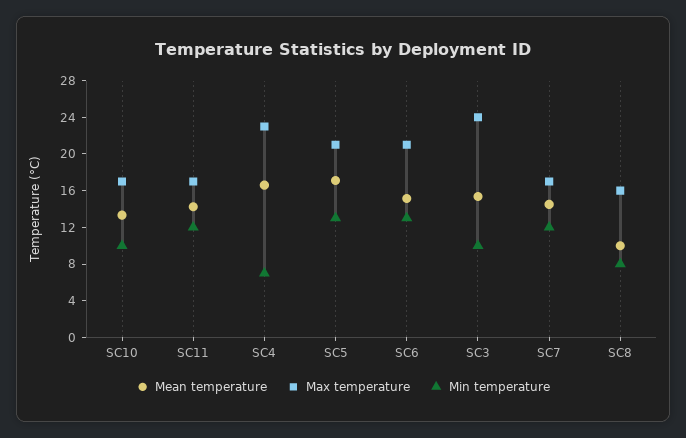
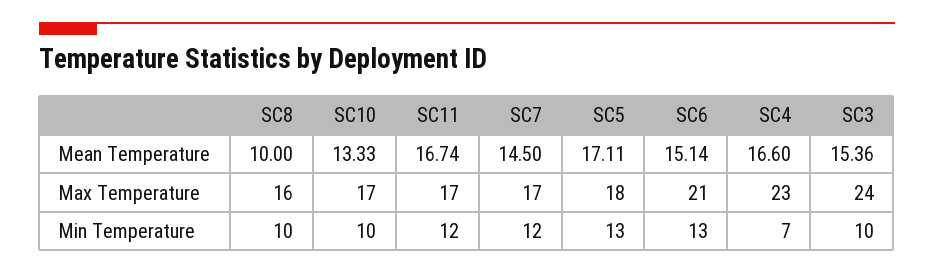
  {
    "Mean temperature": {
      "SC10": 13.33,
-     "SC11": 14,
+     "SC11": 16.74,
      "SC4": 16.6,
      "SC5": 17.11,
      "SC6": 15.14,
      "SC3": 15.36,
      "SC7": 14.5,
      "SC8": 10
    },
    "Max temperature": {
      "SC10": 17,
      "SC11": 17,
      "SC4": 23,
-     "SC5": 21,
+     "SC5": 18,
      "SC6": 21,
      "SC3": 24,
      "SC7": 17,
      "SC8": 16
    },
    "Min temperature": {
      "SC10": 10,
      "SC11": 12,
      "SC4": 7,
      "SC5": 13,
      "SC6": 13,
      "SC3": 10,
      "SC7": 12,
-     "SC8": 8
+     "SC8": 10
    }
  }

